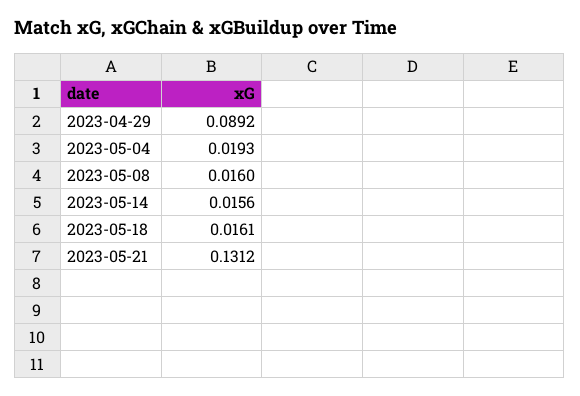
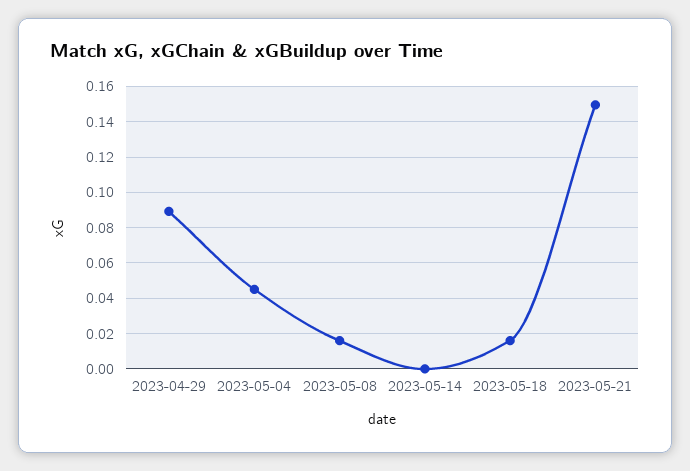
  {
    "2023-04-29": 0.0892,
-   "2023-05-04": 0.0193,
+   "2023-05-04": 0.045,
    "2023-05-08": 0.016,
-   "2023-05-14": 0.0156,
+   "2023-05-14": 0,
    "2023-05-18": 0.0161,
-   "2023-05-21": 0.1312
+   "2023-05-21": 0.15
  }

